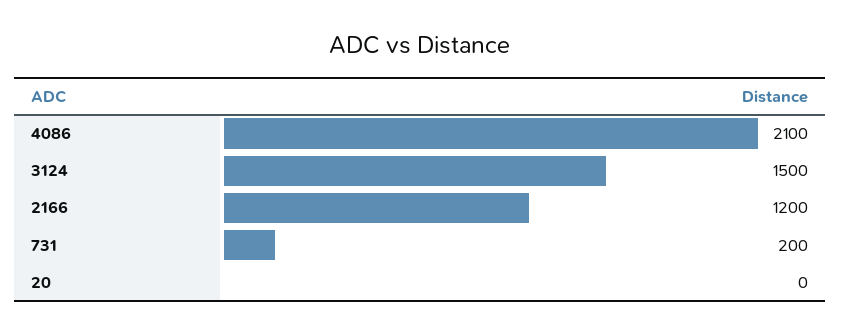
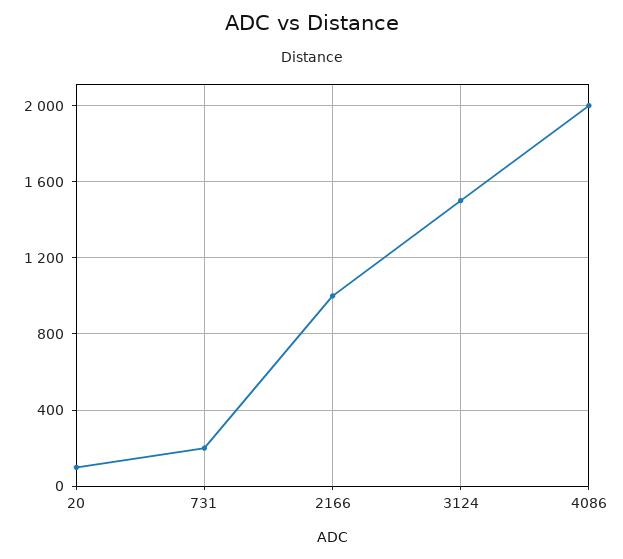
  {
-   "4086": 2100,
+   "4086": 2000,
    "3124": 1500,
-   "2166": 1200,
+   "2166": 1000,
    "731": 200,
-   "20": 0
+   "20": 100
  }

